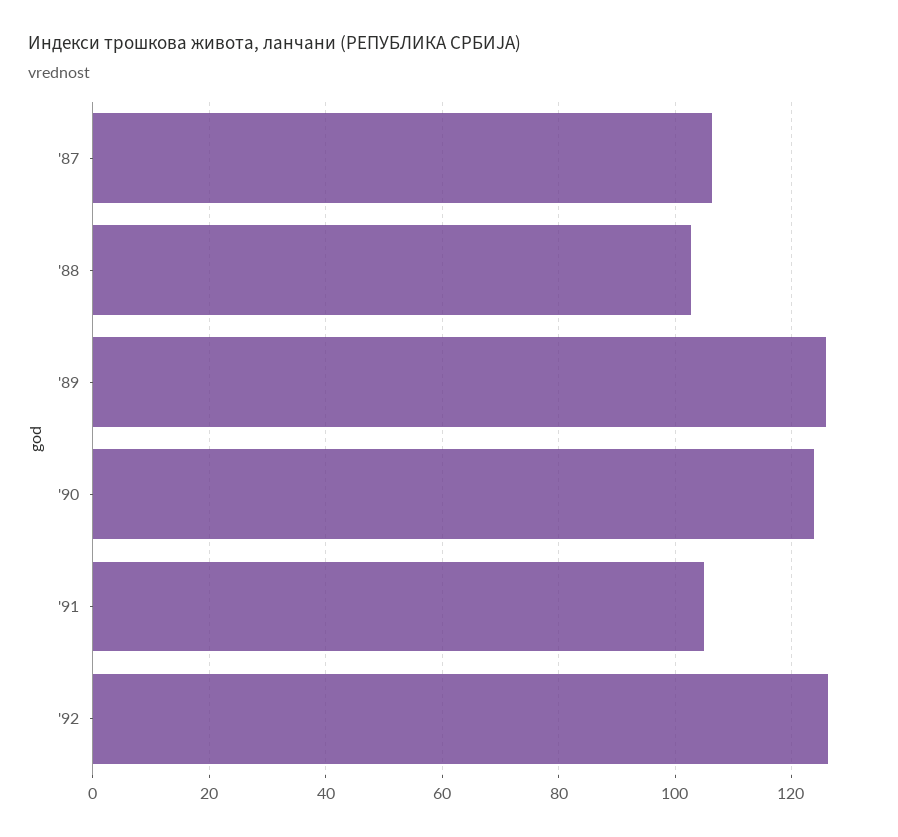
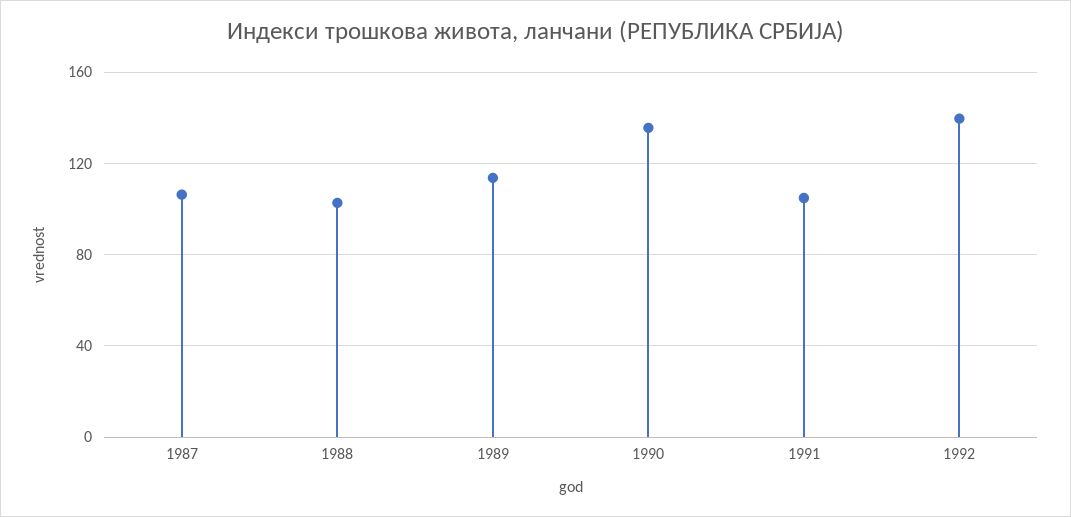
  {
    "'87": 106,
    "'88": 102,
-   "'89": 126,
+   "'89": 115,
-   "'90": 124,
+   "'90": 135,
    "'91": 104,
-   "'92": 126
+   "'92": 140
  }

